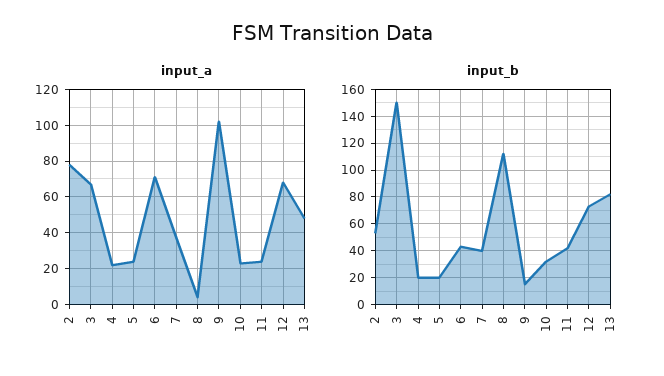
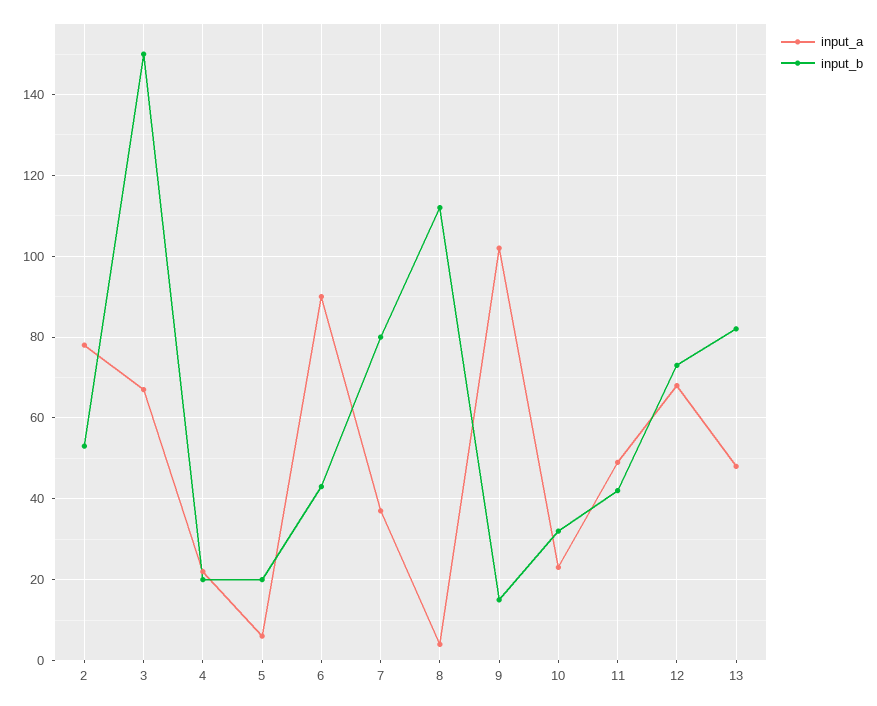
  {
    "input_a": {
      "2": 80,
      "3": 65,
      "4": 20,
-     "5": 25,
+     "5": 5,
-     "6": 70,
+     "6": 90,
      "7": 35,
      "8": 5,
      "9": 100,
      "10": 25,
-     "11": 25,
+     "11": 50,
      "12": 70,
      "13": 50
    },
    "input_b": {
      "2": 55,
      "3": 150,
      "4": 20,
      "5": 20,
      "6": 45,
-     "7": 40,
+     "7": 80,
      "8": 110,
      "9": 15,
      "10": 30,
      "11": 40,
      "12": 75,
      "13": 80
    }
  }

